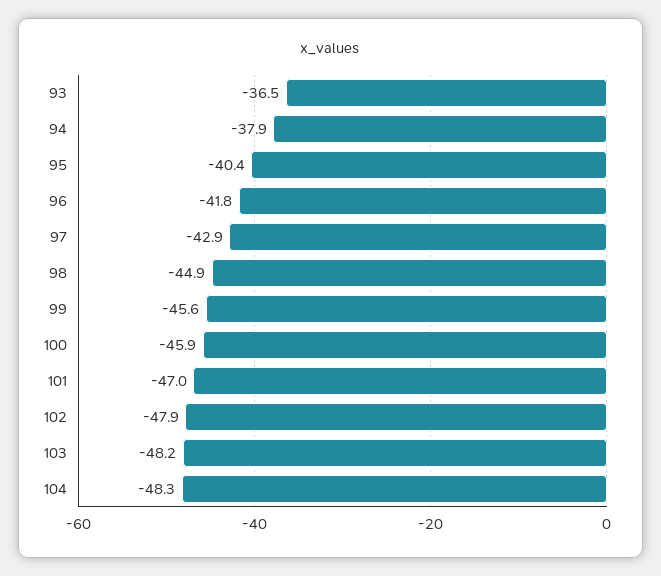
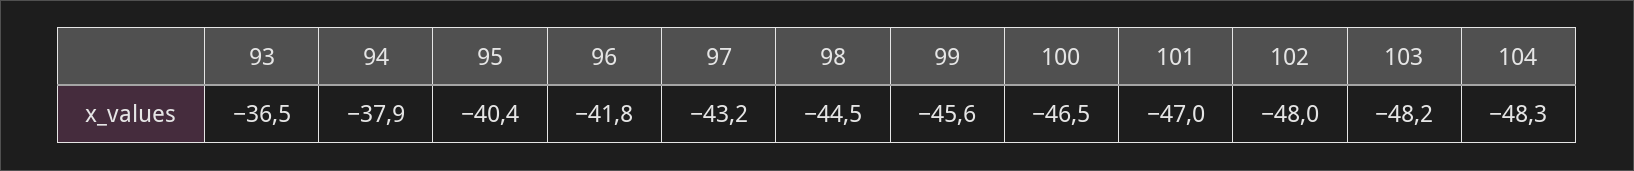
  {
    "93": -36.5,
    "94": -37.9,
    "95": -40.4,
    "96": -41.8,
-   "97": -42.9,
+   "97": -43.2,
-   "98": -44.9,
+   "98": -44.5,
    "99": -45.6,
-   "100": -45.9,
+   "100": -46.5,
    "101": -47,
-   "102": -47.9,
+   "102": -48,
    "103": -48.2,
    "104": -48.3
  }

